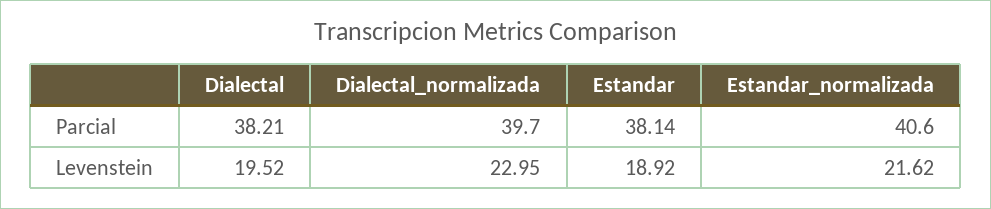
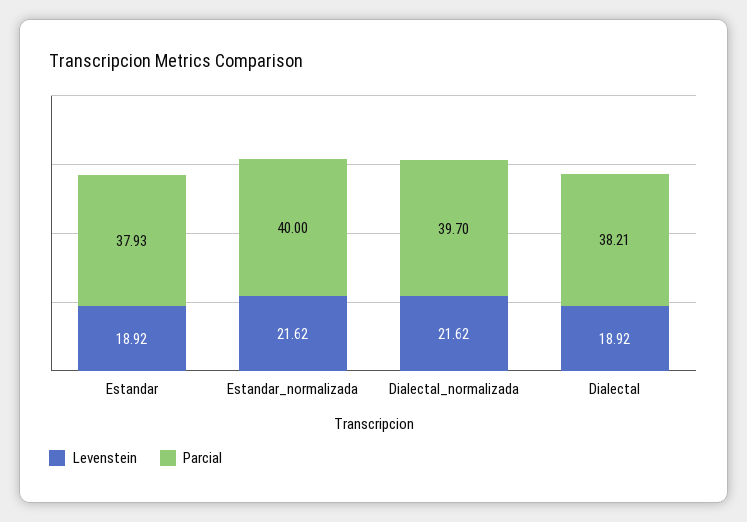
  {
    "Parcial": {
      "Dialectal": 38.21,
      "Dialectal_normalizada": 39.7,
-     "Estandar": 38.14,
+     "Estandar": 37.93,
-     "Estandar_normalizada": 40.6
+     "Estandar_normalizada": 40
    },
    "Levenstein": {
-     "Dialectal": 19.52,
+     "Dialectal": 18.92,
-     "Dialectal_normalizada": 22.95,
+     "Dialectal_normalizada": 21.62,
      "Estandar": 18.92,
      "Estandar_normalizada": 21.62
    }
  }

